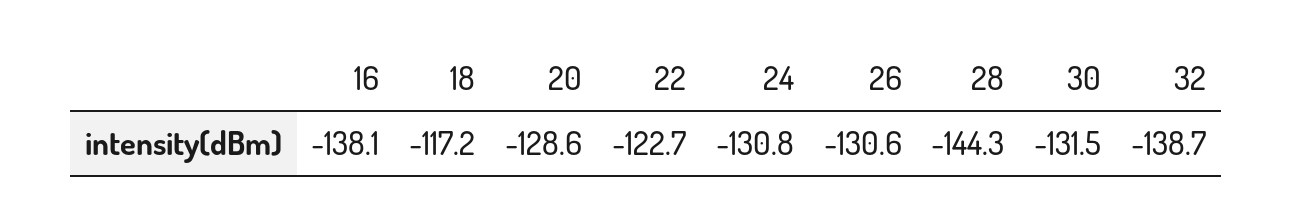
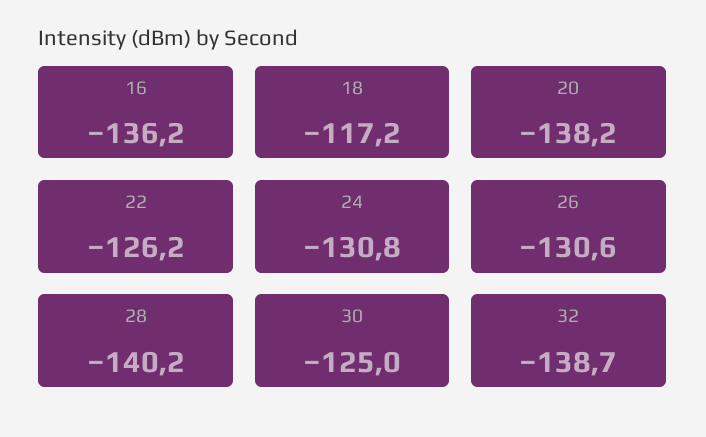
  {
-   "16": -138.1,
+   "16": -136.2,
    "18": -117.2,
-   "20": -128.6,
+   "20": -138.2,
-   "22": -122.7,
+   "22": -126.2,
    "24": -130.8,
    "26": -130.6,
-   "28": -144.3,
+   "28": -140.2,
-   "30": -131.5,
+   "30": -125,
    "32": -138.7
  }

